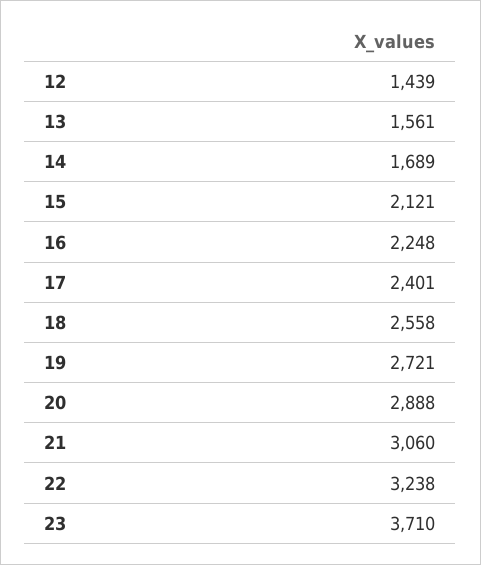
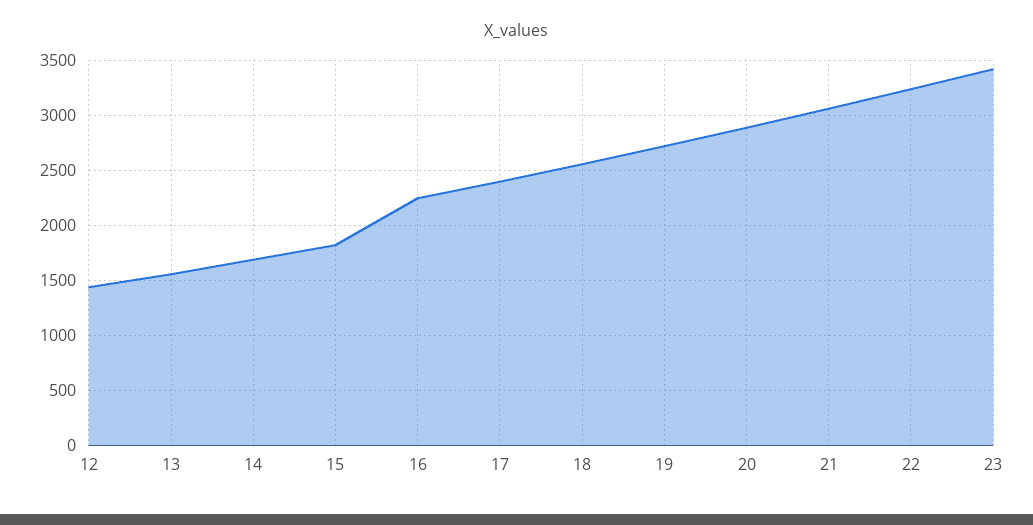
  {
    "12": 1439,
    "13": 1561,
    "14": 1689,
-   "15": 2121,
+   "15": 1800,
    "16": 2248,
    "17": 2401,
    "18": 2558,
    "19": 2721,
    "20": 2888,
    "21": 3060,
    "22": 3238,
-   "23": 3710
+   "23": 3400
  }

